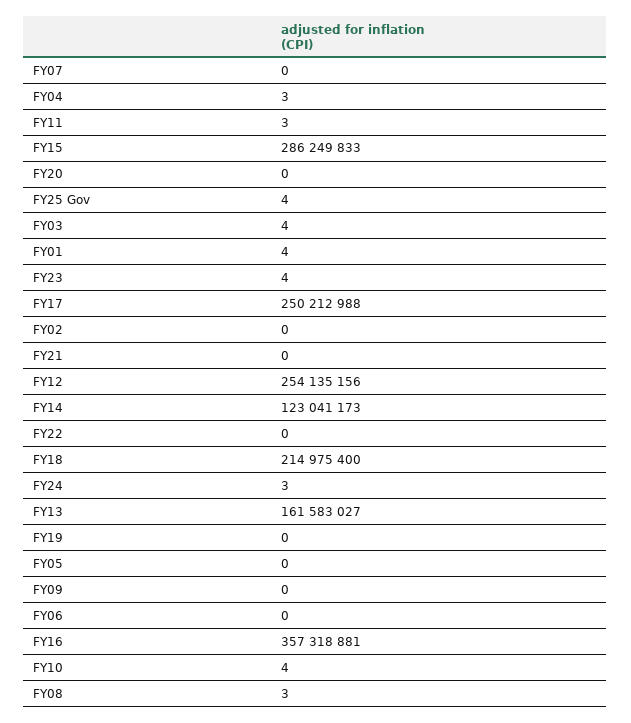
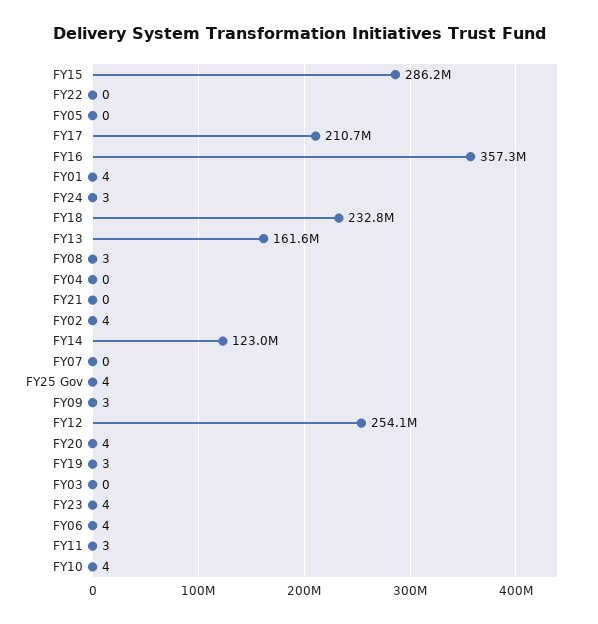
  {
    "FY07": 0,
-   "FY04": 3,
+   "FY04": 0,
    "FY11": 3,
    "FY15": 286249833,
-   "FY20": 0,
+   "FY20": 4,
    "FY25 Gov": 4,
-   "FY03": 4,
+   "FY03": 0,
    "FY01": 4,
    "FY23": 4,
-   "FY17": 250212988,
+   "FY17": 210700000,
-   "FY02": 0,
+   "FY02": 4,
    "FY21": 0,
    "FY12": 254135156,
    "FY14": 123041173,
    "FY22": 0,
-   "FY18": 214975400,
+   "FY18": 232800000,
    "FY24": 3,
    "FY13": 161583027,
-   "FY19": 0,
+   "FY19": 3,
    "FY05": 0,
-   "FY09": 0,
+   "FY09": 3,
-   "FY06": 0,
+   "FY06": 4,
    "FY16": 357318881,
    "FY10": 4,
    "FY08": 3
  }

